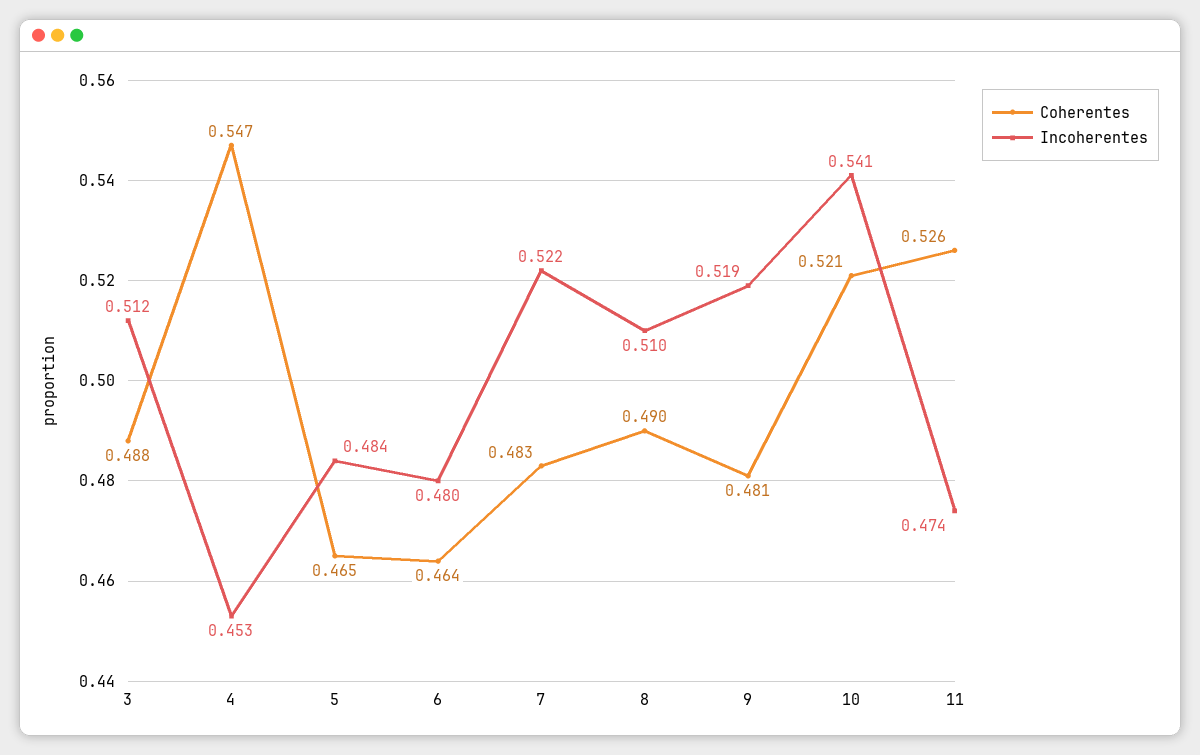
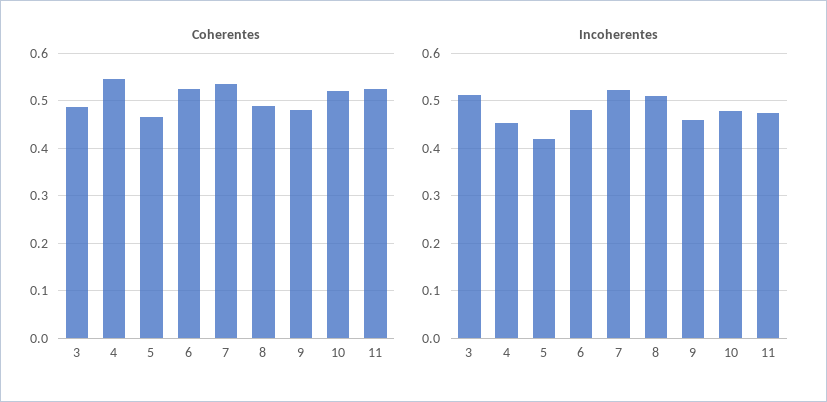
  {
    "Coherentes": {
      "3": 0.488,
      "4": 0.547,
      "5": 0.465,
-     "6": 0.464,
+     "6": 0.52,
-     "7": 0.483,
+     "7": 0.54,
      "8": 0.49,
      "9": 0.481,
      "10": 0.521,
      "11": 0.526
    },
    "Incoherentes": {
      "3": 0.512,
      "4": 0.453,
-     "5": 0.484,
+     "5": 0.42,
      "6": 0.48,
      "7": 0.522,
      "8": 0.51,
-     "9": 0.519,
+     "9": 0.46,
-     "10": 0.541,
+     "10": 0.48,
      "11": 0.474
    }
  }

